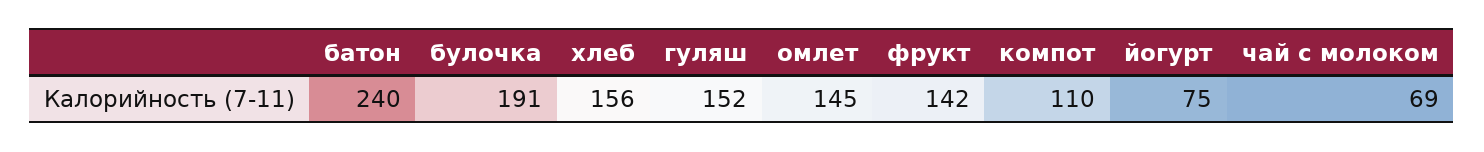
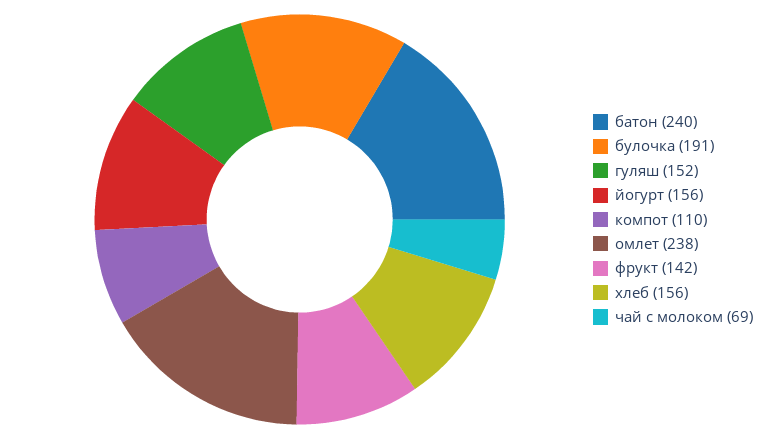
  {
    "батон": 240,
    "булочка": 191,
    "хлеб": 156,
    "гуляш": 152,
-   "омлет": 145,
+   "омлет": 238,
    "фрукт": 142,
    "компот": 110,
-   "йогурт": 75,
+   "йогурт": 156,
    "чай с молоком": 69
  }

